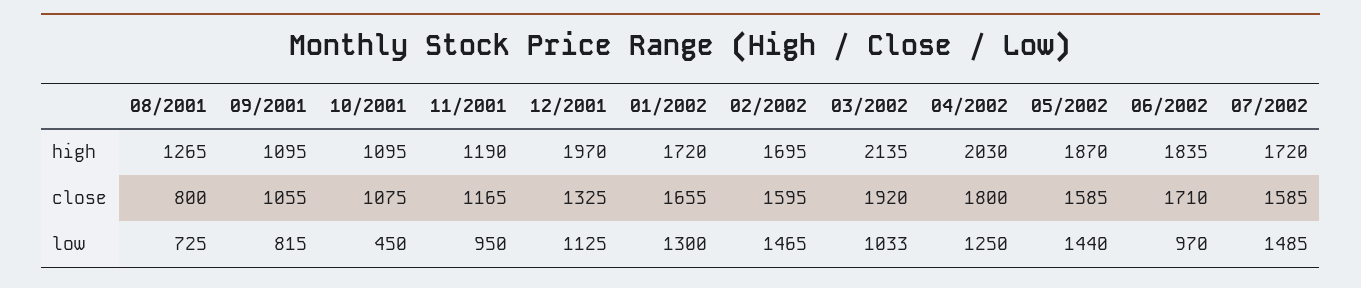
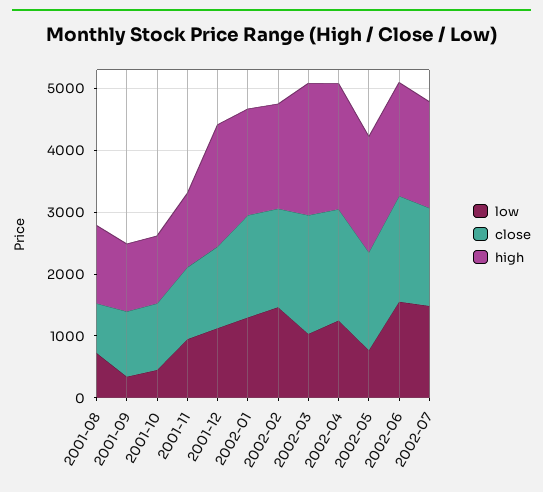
  {
    "high": {
      "08/2001": 1265,
      "09/2001": 1095,
      "10/2001": 1095,
      "11/2001": 1190,
      "12/2001": 1970,
      "01/2002": 1720,
      "02/2002": 1695,
      "03/2002": 2135,
      "04/2002": 2030,
      "05/2002": 1870,
      "06/2002": 1835,
      "07/2002": 1720
    },
    "close": {
      "08/2001": 800,
      "09/2001": 1055,
      "10/2001": 1075,
      "11/2001": 1165,
      "12/2001": 1325,
      "01/2002": 1655,
      "02/2002": 1595,
      "03/2002": 1920,
      "04/2002": 1800,
      "05/2002": 1585,
      "06/2002": 1710,
      "07/2002": 1585
    },
    "low": {
      "08/2001": 725,
-     "09/2001": 815,
+     "09/2001": 400,
      "10/2001": 450,
      "11/2001": 950,
      "12/2001": 1125,
      "01/2002": 1300,
      "02/2002": 1465,
      "03/2002": 1033,
      "04/2002": 1250,
-     "05/2002": 1440,
+     "05/2002": 800,
-     "06/2002": 970,
+     "06/2002": 1600,
      "07/2002": 1485
    }
  }

